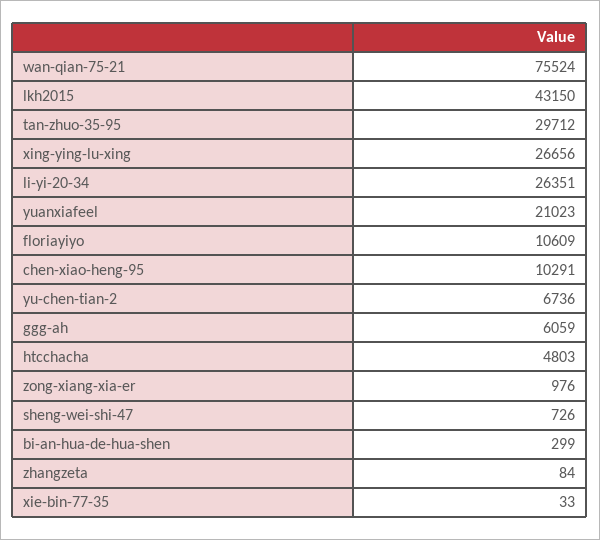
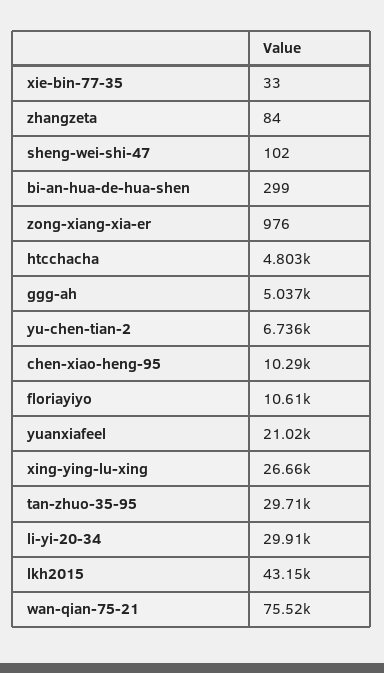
  {
    "wan-qian-75-21": 75524,
    "lkh2015": 43150,
    "tan-zhuo-35-95": 29712,
    "xing-ying-lu-xing": 26656,
-   "li-yi-20-34": 26351,
+   "li-yi-20-34": 29910,
    "yuanxiafeel": 21023,
    "floriayiyo": 10609,
    "chen-xiao-heng-95": 10291,
    "yu-chen-tian-2": 6736,
-   "ggg-ah": 6059,
+   "ggg-ah": 5037,
    "htcchacha": 4803,
    "zong-xiang-xia-er": 976,
-   "sheng-wei-shi-47": 726,
+   "sheng-wei-shi-47": 102,
    "bi-an-hua-de-hua-shen": 299,
    "zhangzeta": 84,
    "xie-bin-77-35": 33
  }

